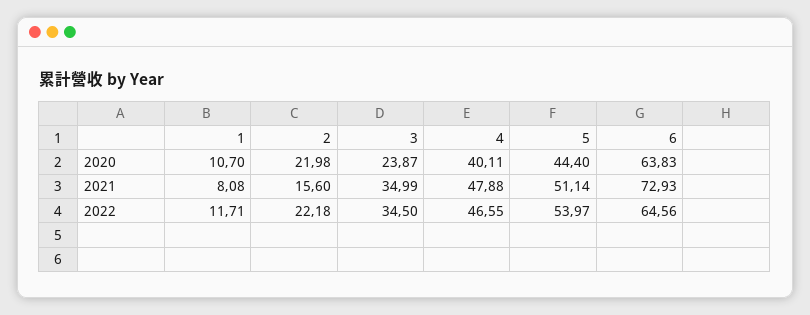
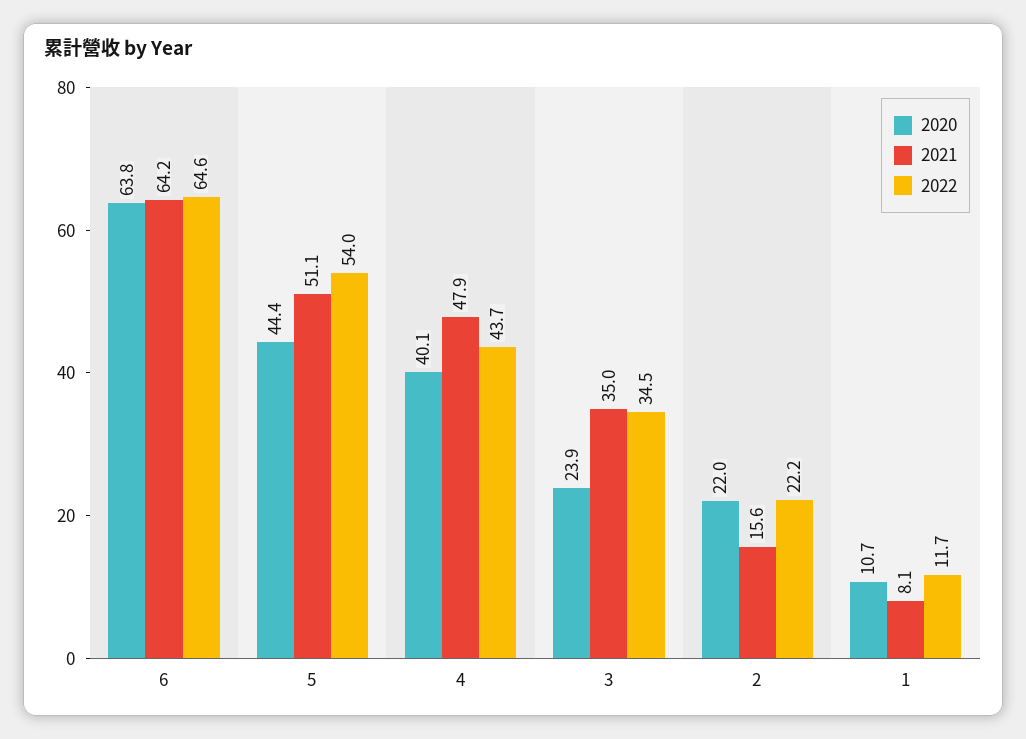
  {
    "2020": {
      "1": 10.7,
      "2": 21.98,
      "3": 23.87,
      "4": 40.11,
      "5": 44.4,
      "6": 63.83
    },
    "2021": {
      "1": 8.08,
      "2": 15.6,
      "3": 34.99,
      "4": 47.88,
      "5": 51.14,
-     "6": 72.93
+     "6": 64.2
    },
    "2022": {
      "1": 11.71,
      "2": 22.18,
      "3": 34.5,
-     "4": 46.55,
+     "4": 43.7,
      "5": 53.97,
      "6": 64.56
    }
  }

